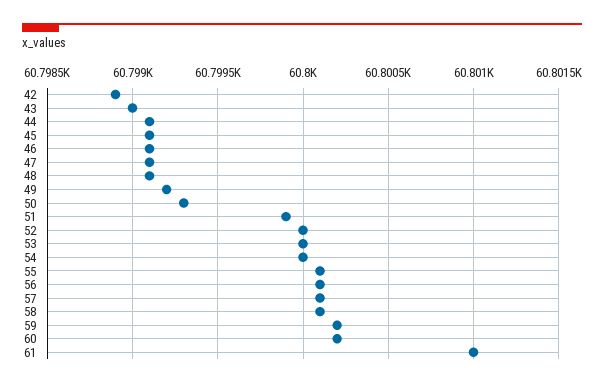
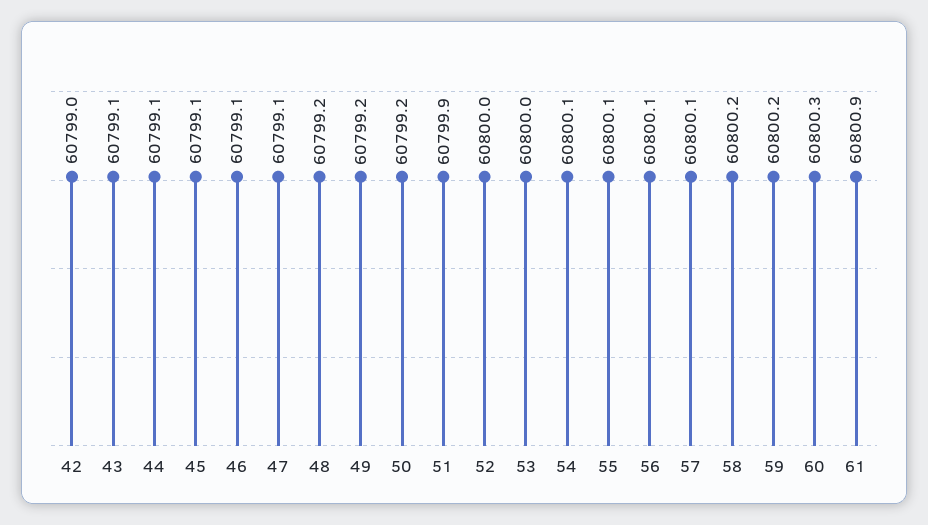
  {
-   "42": 60798.9,
+   "42": 60799,
-   "43": 60799,
+   "43": 60799.1,
    "44": 60799.1,
    "45": 60799.1,
    "46": 60799.1,
    "47": 60799.1,
-   "48": 60799.1,
+   "48": 60799.2,
    "49": 60799.2,
-   "50": 60799.3,
+   "50": 60799.2,
    "51": 60799.9,
    "52": 60800,
    "53": 60800,
-   "54": 60800,
+   "54": 60800.1,
    "55": 60800.1,
    "56": 60800.1,
    "57": 60800.1,
-   "58": 60800.1,
+   "58": 60800.2,
    "59": 60800.2,
-   "60": 60800.2,
+   "60": 60800.3,
-   "61": 60801
+   "61": 60800.9
  }

